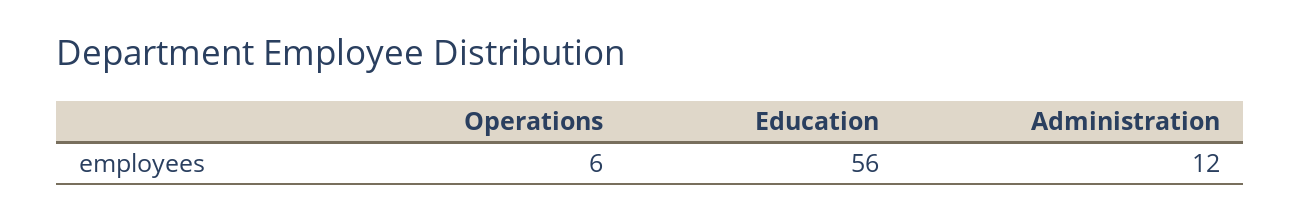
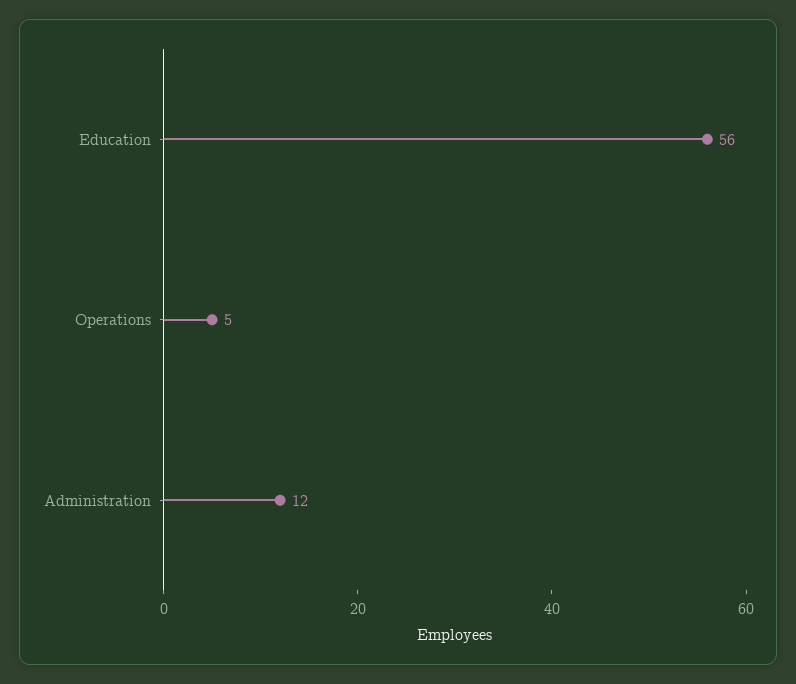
  {
-   "Operations": 6,
+   "Operations": 5,
    "Education": 56,
    "Administration": 12
  }

